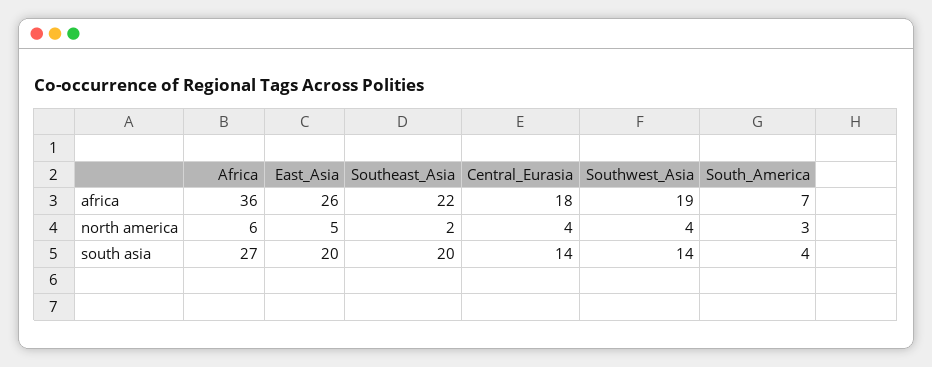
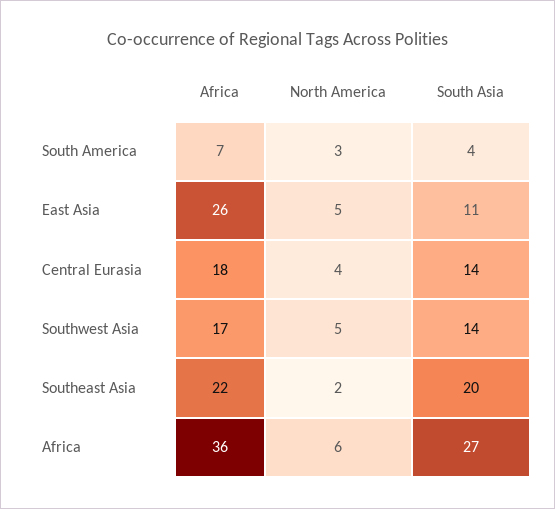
  {
    "Africa": {
      "africa": 36,
      "north america": 6,
      "south asia": 27
    },
    "East_Asia": {
      "africa": 26,
      "north america": 5,
-     "south asia": 20
+     "south asia": 11
    },
    "Southeast_Asia": {
      "africa": 22,
      "north america": 2,
      "south asia": 20
    },
    "Central_Eurasia": {
      "africa": 18,
      "north america": 4,
      "south asia": 14
    },
    "Southwest_Asia": {
-     "africa": 19,
+     "africa": 17,
-     "north america": 4,
+     "north america": 5,
      "south asia": 14
    },
    "South_America": {
      "africa": 7,
      "north america": 3,
      "south asia": 4
    }
  }

